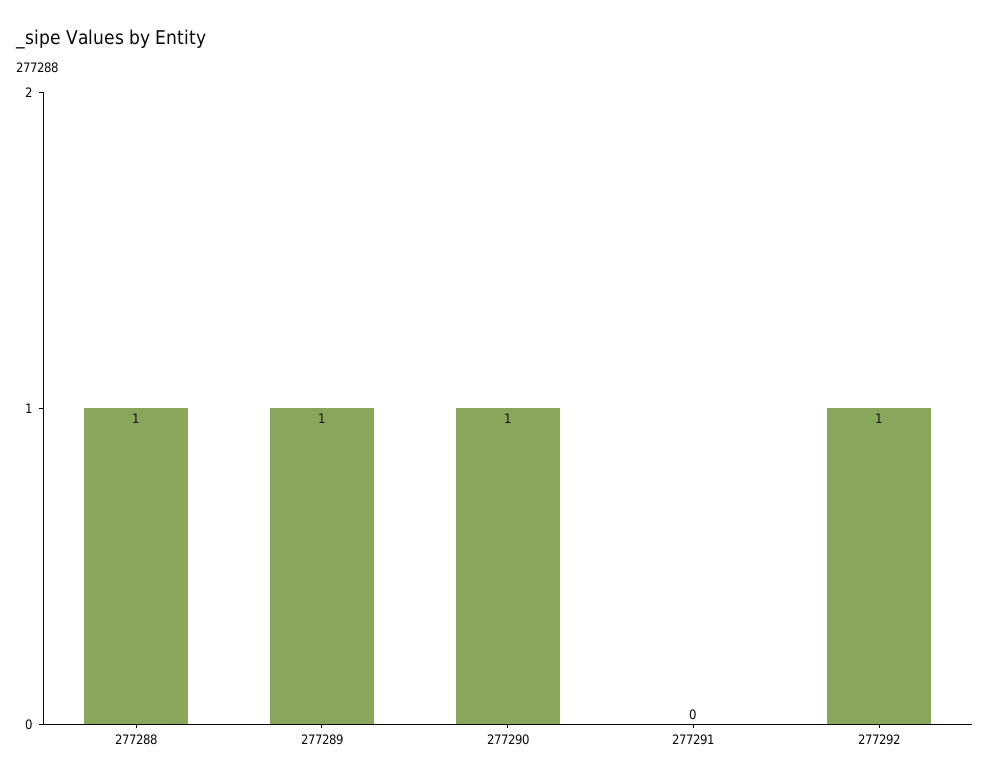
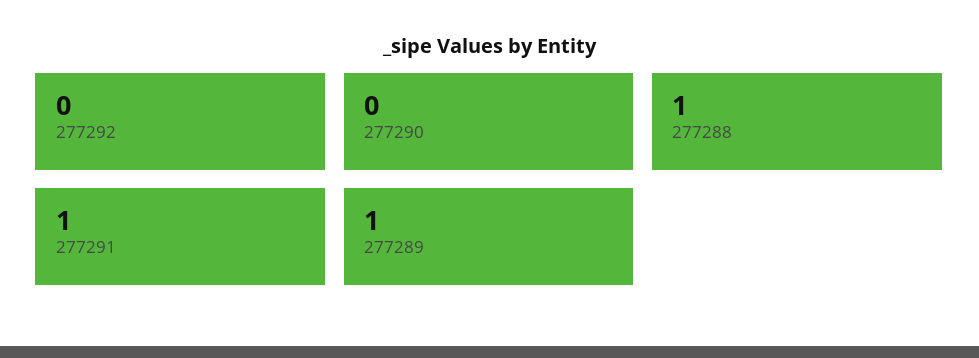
  {
    "277288": 1,
    "277289": 1,
-   "277290": 1,
+   "277290": 0,
-   "277291": 0,
+   "277291": 1,
-   "277292": 1
+   "277292": 0
  }

